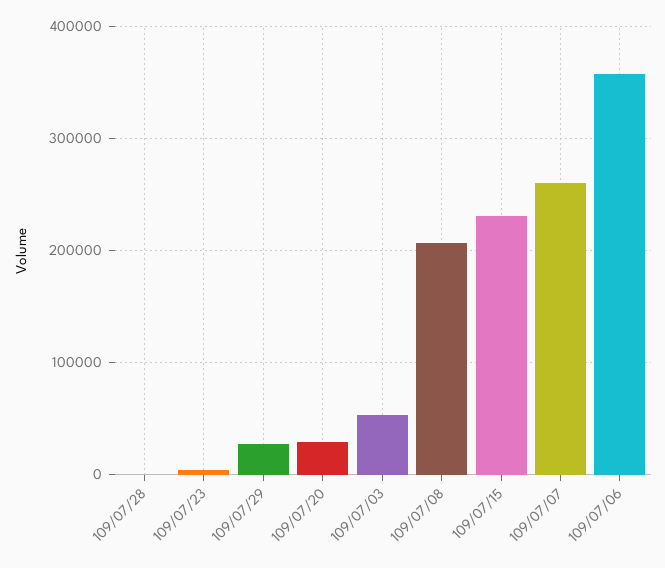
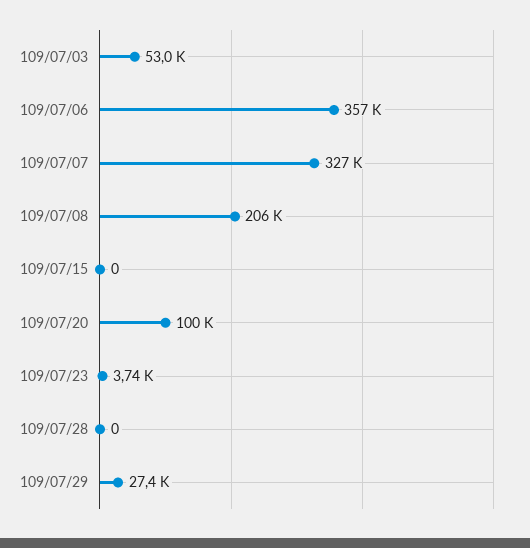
  {
    "109/07/28": 0,
    "109/07/23": 3740,
    "109/07/29": 27400,
-   "109/07/20": 30000,
+   "109/07/20": 100000,
    "109/07/03": 53000,
    "109/07/08": 206000,
-   "109/07/15": 230000,
+   "109/07/15": 0,
-   "109/07/07": 260000,
+   "109/07/07": 327000,
    "109/07/06": 357000
  }

